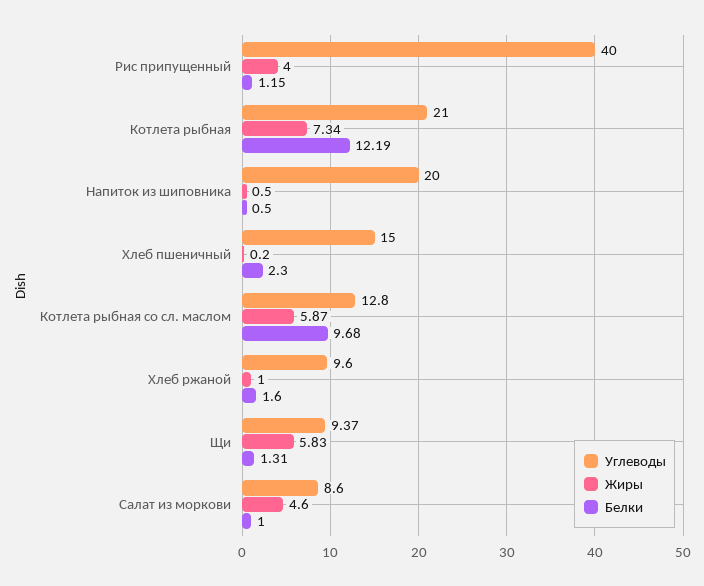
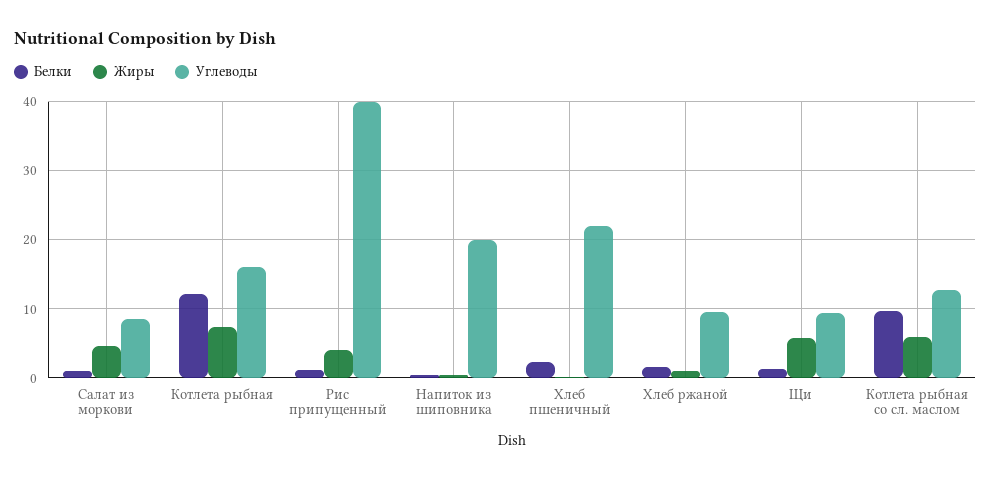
  {
    "Углеводы": {
      "Рис припущенный": 40,
-     "Котлета рыбная": 21,
+     "Котлета рыбная": 16,
      "Напиток из шиповника": 20,
-     "Хлеб пшеничный": 15,
+     "Хлеб пшеничный": 22,
      "Котлета рыбная со сл. маслом": 12.8,
      "Хлеб ржаной": 9.6,
      "Щи": 9.37,
      "Салат из моркови": 8.6
    },
    "Жиры": {
      "Рис припущенный": 4,
      "Котлета рыбная": 7.34,
      "Напиток из шиповника": 0.5,
      "Хлеб пшеничный": 0.2,
      "Котлета рыбная со сл. маслом": 5.87,
      "Хлеб ржаной": 1,
      "Щи": 5.83,
      "Салат из моркови": 4.6
    },
    "Белки": {
      "Рис припущенный": 1.15,
      "Котлета рыбная": 12.19,
      "Напиток из шиповника": 0.5,
      "Хлеб пшеничный": 2.3,
      "Котлета рыбная со сл. маслом": 9.68,
      "Хлеб ржаной": 1.6,
      "Щи": 1.31,
      "Салат из моркови": 1
    }
  }

